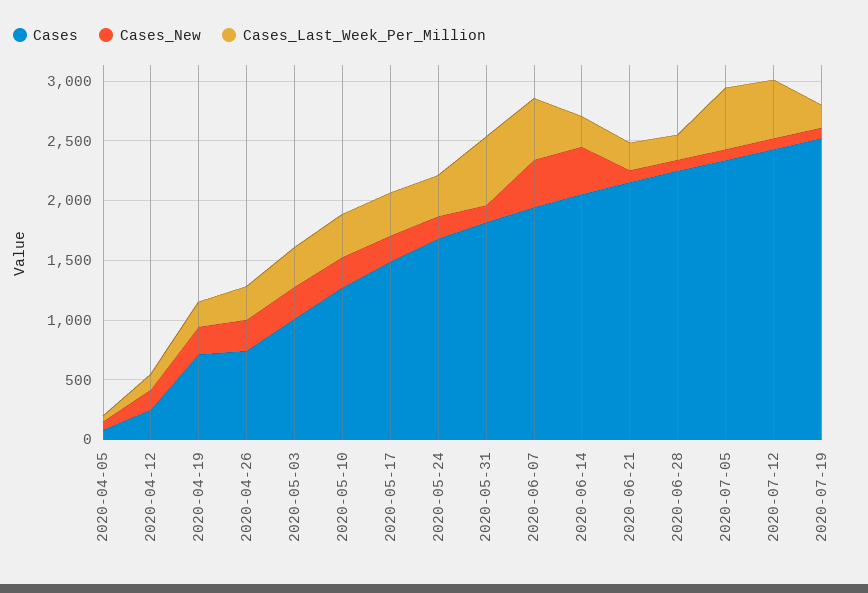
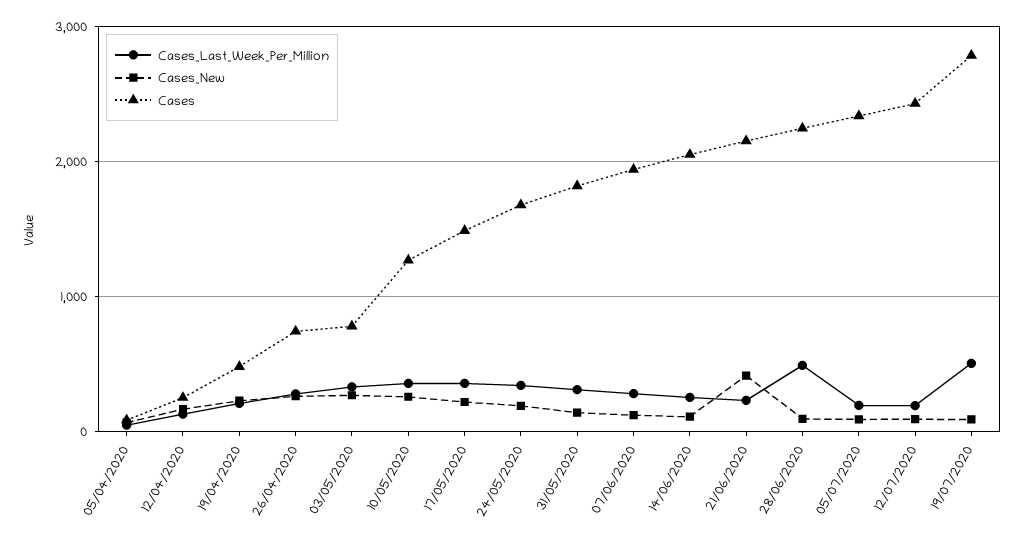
  {
    "Cases": {
      "2020-04-05": 100,
      "2020-04-12": 300,
-     "2020-04-19": 700,
+     "2020-04-19": 500,
      "2020-04-26": 700,
-     "2020-05-03": 1000,
+     "2020-05-03": 800,
      "2020-05-10": 1300,
      "2020-05-17": 1500,
      "2020-05-24": 1700,
      "2020-05-31": 1800,
      "2020-06-07": 1900,
      "2020-06-14": 2100,
      "2020-06-21": 2200,
      "2020-06-28": 2200,
      "2020-07-05": 2300,
      "2020-07-12": 2400,
-     "2020-07-19": 2500
+     "2020-07-19": 2800
    },
    "Cases_New": {
      "2020-04-05": 100,
      "2020-04-12": 200,
      "2020-04-19": 200,
      "2020-04-26": 300,
      "2020-05-03": 300,
      "2020-05-10": 300,
      "2020-05-17": 200,
      "2020-05-24": 200,
      "2020-05-31": 100,
-     "2020-06-07": 400,
+     "2020-06-07": 100,
-     "2020-06-14": 400,
+     "2020-06-14": 100,
-     "2020-06-21": 100,
+     "2020-06-21": 400,
      "2020-06-28": 100,
      "2020-07-05": 100,
      "2020-07-12": 100,
      "2020-07-19": 100
    },
    "Cases_Last_Week_Per_Million": {
      "2020-04-05": 0,
      "2020-04-12": 100,
      "2020-04-19": 200,
      "2020-04-26": 300,
      "2020-05-03": 300,
      "2020-05-10": 400,
      "2020-05-17": 400,
      "2020-05-24": 300,
-     "2020-05-31": 600,
+     "2020-05-31": 300,
-     "2020-06-07": 500,
+     "2020-06-07": 300,
      "2020-06-14": 300,
      "2020-06-21": 200,
-     "2020-06-28": 200,
+     "2020-06-28": 500,
-     "2020-07-05": 500,
+     "2020-07-05": 200,
-     "2020-07-12": 500,
+     "2020-07-12": 200,
-     "2020-07-19": 200
+     "2020-07-19": 500
    }
  }

